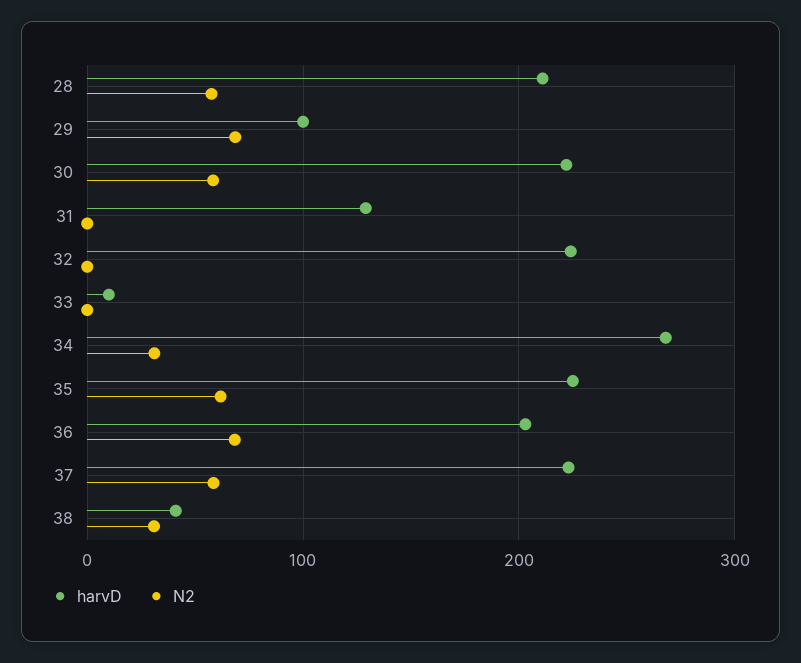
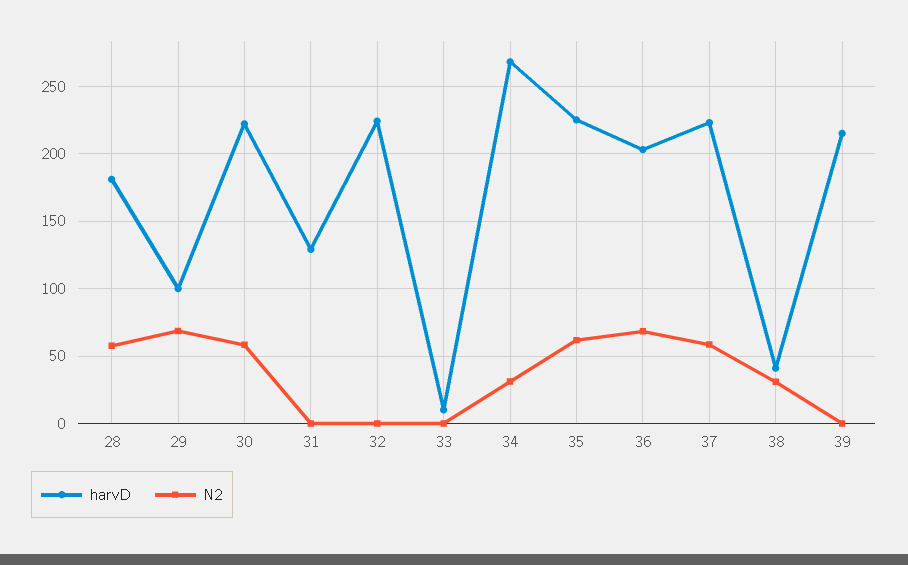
  {
    "harvD": {
-     "28": 210,
+     "28": 180,
      "29": 100,
      "30": 220,
      "31": 130,
      "32": 225,
      "33": 10,
      "34": 270,
      "35": 225,
      "36": 205,
      "37": 225,
-     "38": 40
+     "38": 40,
+     "39": 215
    },
    "N2": {
      "28": 60,
      "29": 70,
      "30": 60,
      "31": 0,
      "32": 0,
      "33": 0,
      "34": 30,
      "35": 60,
      "36": 70,
      "37": 60,
-     "38": 30
+     "38": 30,
+     "39": 0
    }
  }

